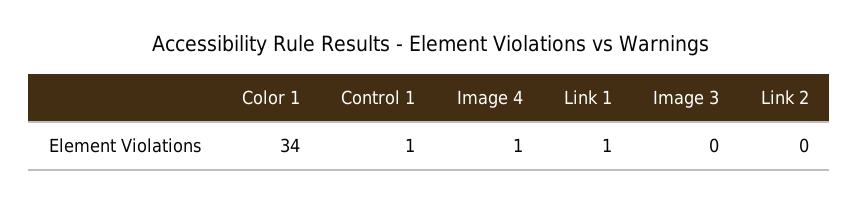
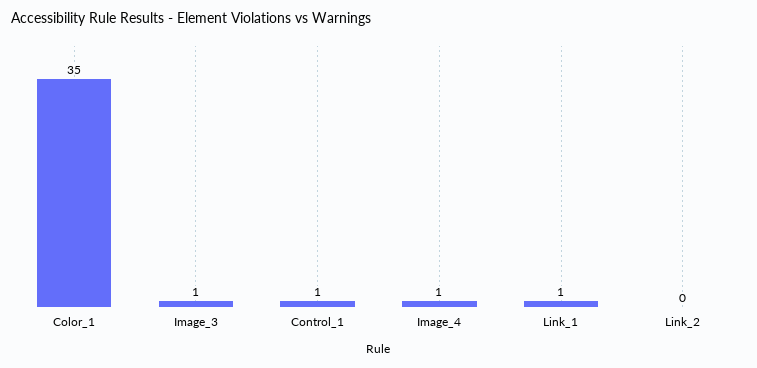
  {
-   "Color 1": 34,
+   "Color 1": 35,
    "Control 1": 1,
    "Image 4": 1,
    "Link 1": 1,
-   "Image 3": 0,
+   "Image 3": 1,
    "Link 2": 0
  }

